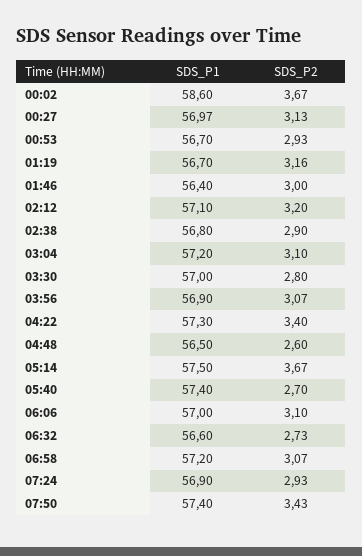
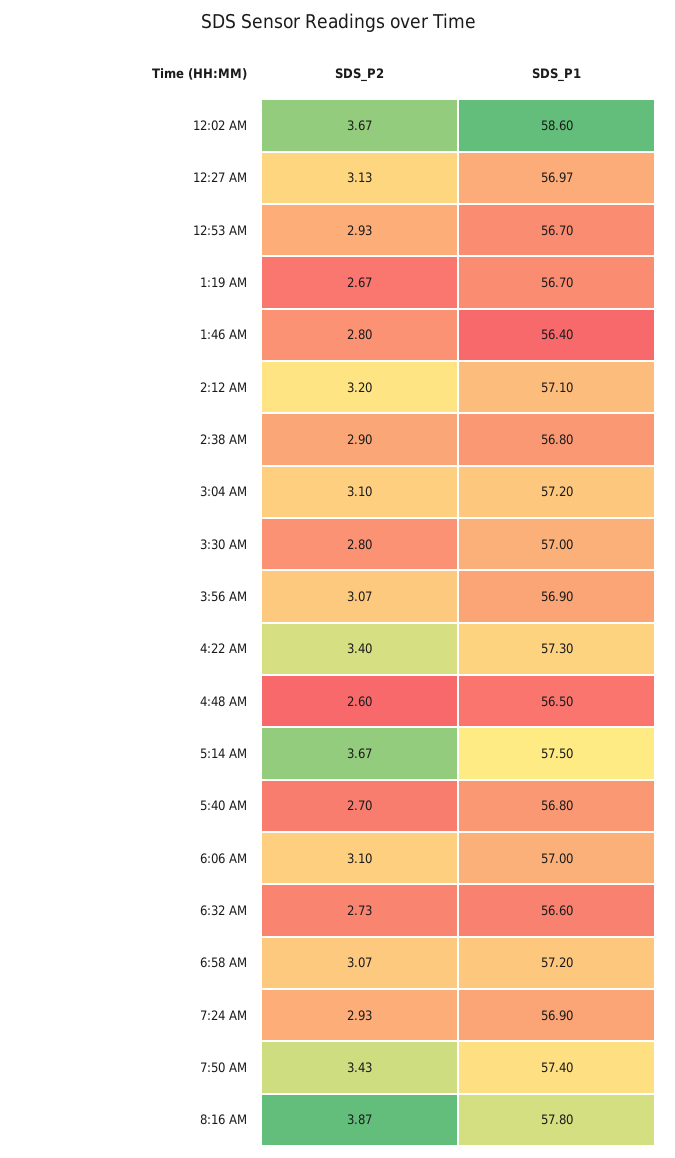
  {
    "SDS_P1": {
      "00:02": 58.6,
      "00:27": 56.97,
      "00:53": 56.7,
      "01:19": 56.7,
      "01:46": 56.4,
      "02:12": 57.1,
      "02:38": 56.8,
      "03:04": 57.2,
      "03:30": 57,
      "03:56": 56.9,
      "04:22": 57.3,
      "04:48": 56.5,
      "05:14": 57.5,
-     "05:40": 57.4,
+     "05:40": 56.8,
      "06:06": 57,
      "06:32": 56.6,
      "06:58": 57.2,
      "07:24": 56.9,
-     "07:50": 57.4
+     "07:50": 57.4,
+     "8:16 AM": 57.8
    },
    "SDS_P2": {
      "00:02": 3.67,
      "00:27": 3.13,
      "00:53": 2.93,
-     "01:19": 3.16,
+     "01:19": 2.67,
-     "01:46": 3,
+     "01:46": 2.8,
      "02:12": 3.2,
      "02:38": 2.9,
      "03:04": 3.1,
      "03:30": 2.8,
      "03:56": 3.07,
      "04:22": 3.4,
      "04:48": 2.6,
      "05:14": 3.67,
      "05:40": 2.7,
      "06:06": 3.1,
      "06:32": 2.73,
      "06:58": 3.07,
      "07:24": 2.93,
-     "07:50": 3.43
+     "07:50": 3.43,
+     "8:16 AM": 3.87
    }
  }

